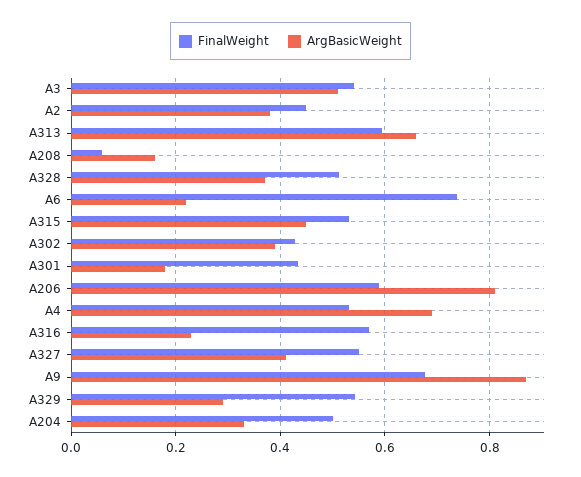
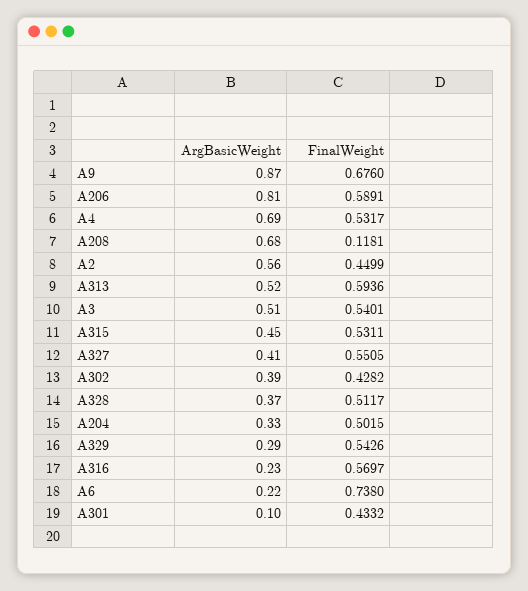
  {
    "FinalWeight": {
      "A3": 0.5401,
      "A2": 0.4499,
      "A313": 0.5936,
-     "A208": 0.06,
+     "A208": 0.1181,
      "A328": 0.5117,
      "A6": 0.738,
      "A315": 0.5311,
      "A302": 0.4282,
      "A301": 0.4332,
      "A206": 0.5891,
      "A4": 0.5317,
      "A316": 0.5697,
      "A327": 0.5505,
      "A9": 0.676,
      "A329": 0.5426,
      "A204": 0.5015
    },
    "ArgBasicWeight": {
      "A3": 0.51,
-     "A2": 0.38,
+     "A2": 0.56,
-     "A313": 0.66,
+     "A313": 0.52,
-     "A208": 0.16,
+     "A208": 0.68,
      "A328": 0.37,
      "A6": 0.22,
      "A315": 0.45,
      "A302": 0.39,
-     "A301": 0.18,
+     "A301": 0.1,
      "A206": 0.81,
      "A4": 0.69,
      "A316": 0.23,
      "A327": 0.41,
      "A9": 0.87,
      "A329": 0.29,
      "A204": 0.33
    }
  }

